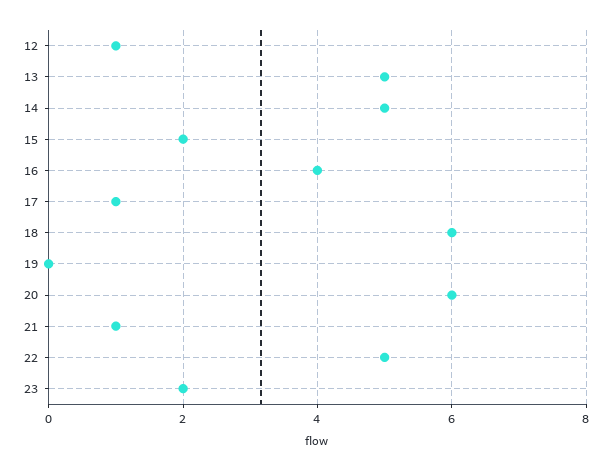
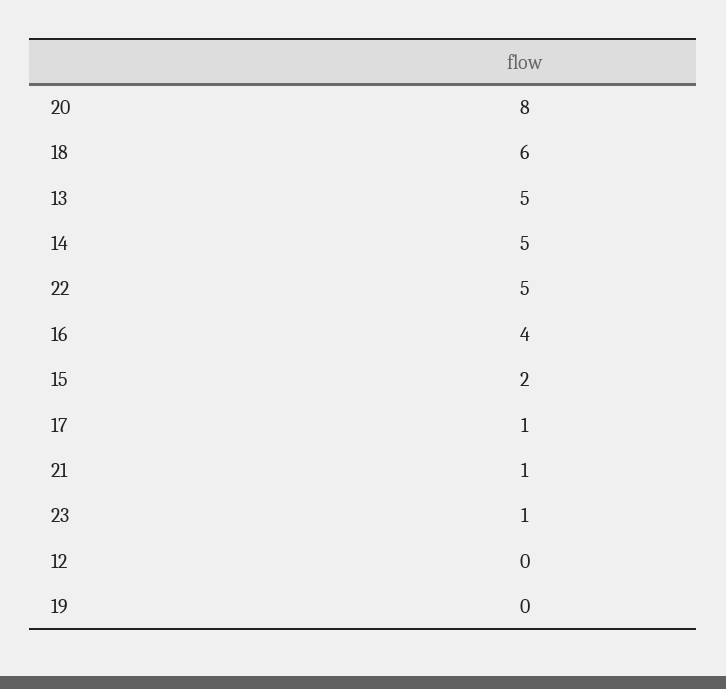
  {
-   "12": 1,
+   "12": 0,
    "13": 5,
    "14": 5,
    "15": 2,
    "16": 4,
    "17": 1,
    "18": 6,
    "19": 0,
-   "20": 6,
+   "20": 8,
    "21": 1,
    "22": 5,
-   "23": 2
+   "23": 1
  }

